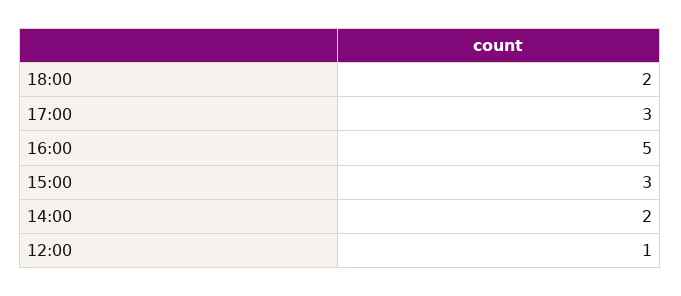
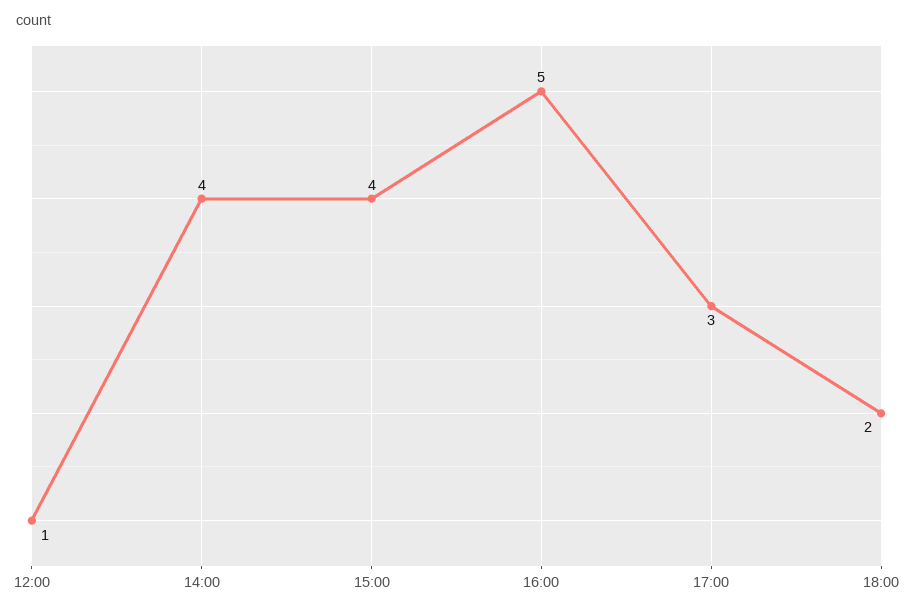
  {
    "18:00": 2,
    "17:00": 3,
    "16:00": 5,
-   "15:00": 3,
+   "15:00": 4,
-   "14:00": 2,
+   "14:00": 4,
    "12:00": 1
  }

